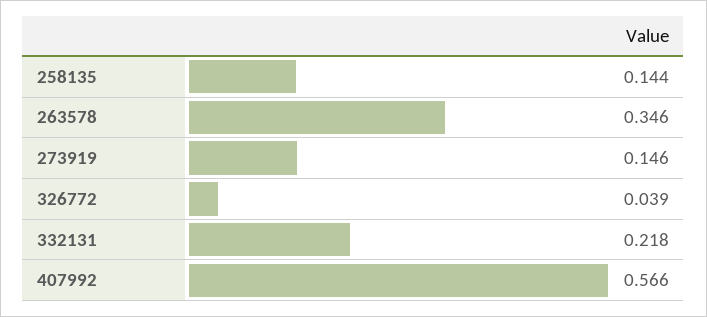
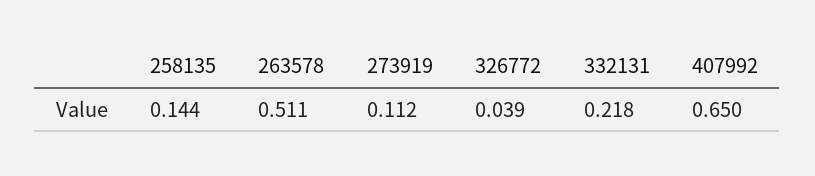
  {
    "258135": 0.144,
-   "263578": 0.346,
+   "263578": 0.511,
-   "273919": 0.146,
+   "273919": 0.112,
    "326772": 0.039,
    "332131": 0.218,
-   "407992": 0.566
+   "407992": 0.65
  }

